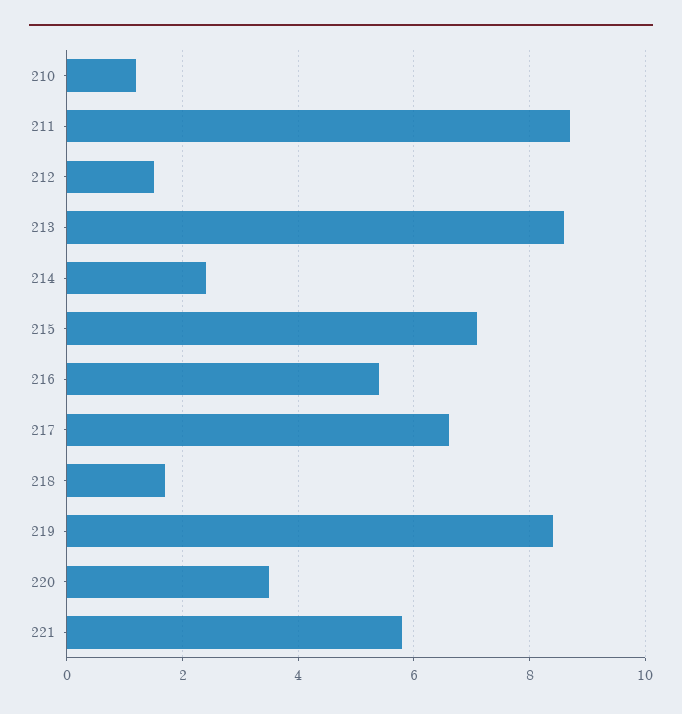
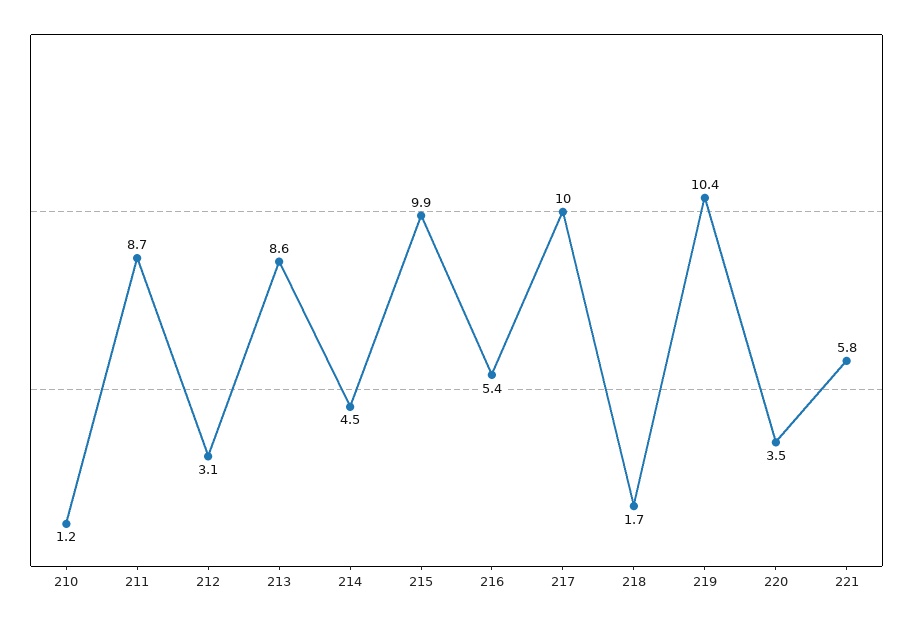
  {
    "210": 1.2,
    "211": 8.7,
-   "212": 1.5,
+   "212": 3.1,
    "213": 8.6,
-   "214": 2.5,
+   "214": 4.5,
-   "215": 7,
+   "215": 9.9,
    "216": 5.4,
-   "217": 6.5,
+   "217": 10,
    "218": 1.7,
-   "219": 8.5,
+   "219": 10.4,
    "220": 3.5,
    "221": 5.8
  }

